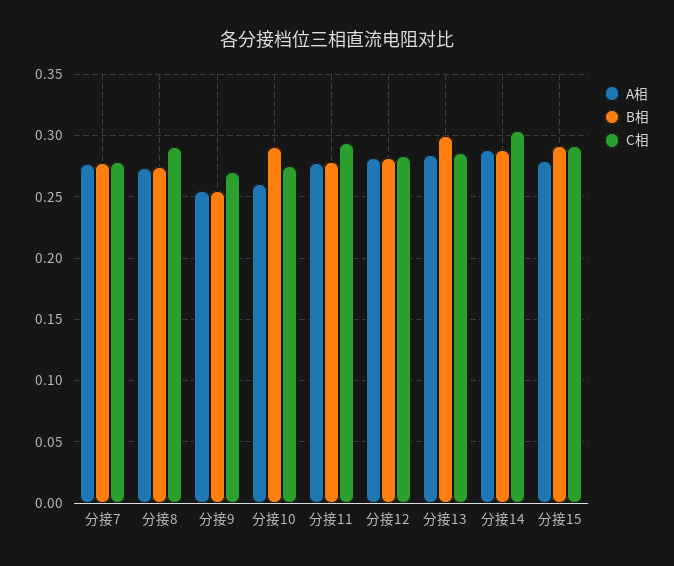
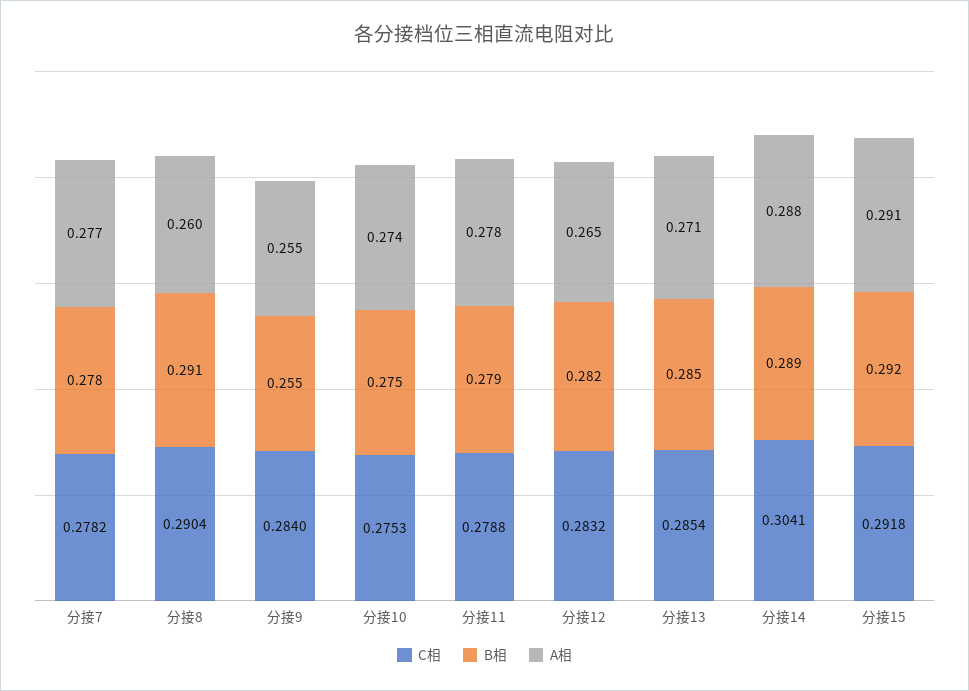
  {
    "A相": {
      "分接7": 0.277,
-     "分接8": 0.275,
+     "分接8": 0.26,
      "分接9": 0.255,
-     "分接10": 0.26,
+     "分接10": 0.274,
      "分接11": 0.278,
-     "分接12": 0.28,
+     "分接12": 0.265,
-     "分接13": 0.285,
+     "分接13": 0.271,
      "分接14": 0.288,
-     "分接15": 0.28
+     "分接15": 0.291
    },
    "B相": {
      "分接7": 0.278,
-     "分接8": 0.275,
+     "分接8": 0.291,
      "分接9": 0.255,
-     "分接10": 0.29,
+     "分接10": 0.275,
      "分接11": 0.279,
      "分接12": 0.282,
-     "分接13": 0.3,
+     "分接13": 0.285,
      "分接14": 0.289,
      "分接15": 0.292
    },
    "C相": {
      "分接7": 0.2782,
      "分接8": 0.2904,
-     "分接9": 0.27,
+     "分接9": 0.284,
      "分接10": 0.2753,
-     "分接11": 0.295,
+     "分接11": 0.2788,
      "分接12": 0.2832,
      "分接13": 0.2854,
      "分接14": 0.3041,
      "分接15": 0.2918
    }
  }

